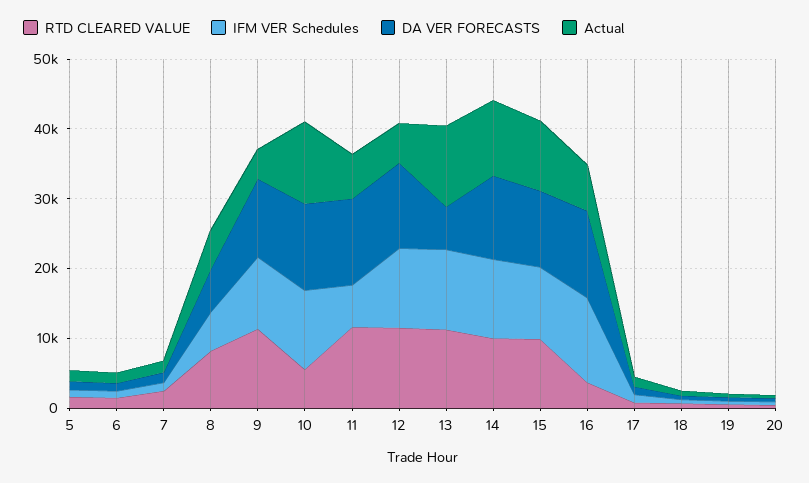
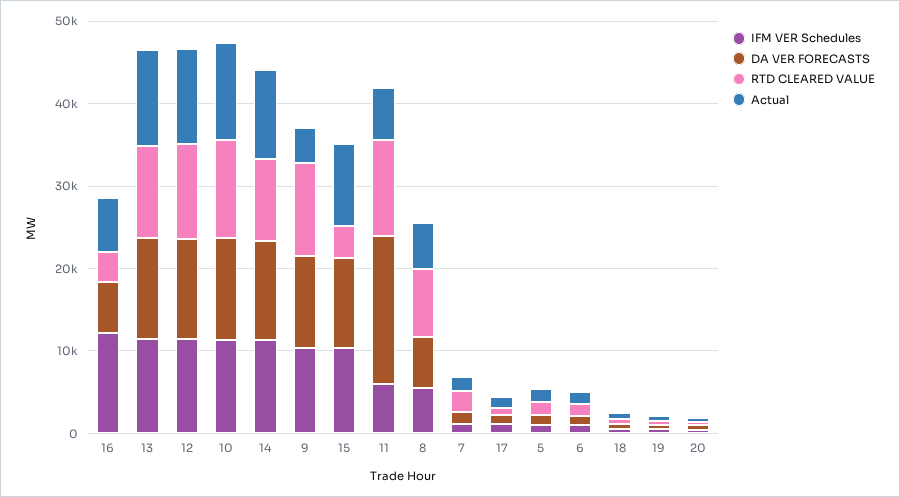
  {
    "RTD CLEARED VALUE": {
      "5": 2000,
      "6": 2000,
      "7": 2000,
      "8": 8000,
      "9": 12000,
-     "10": 6000,
+     "10": 12000,
      "11": 12000,
      "12": 12000,
      "13": 12000,
      "14": 10000,
-     "15": 10000,
+     "15": 4000,
      "16": 4000,
      "17": 0,
      "18": 0,
      "19": 0,
      "20": 0
    },
    "IFM VER Schedules": {
      "5": 2000,
      "6": 0,
      "7": 2000,
      "8": 6000,
      "9": 10000,
      "10": 12000,
      "11": 6000,
      "12": 12000,
      "13": 12000,
      "14": 12000,
      "15": 10000,
      "16": 12000,
      "17": 2000,
      "18": 0,
      "19": 0,
      "20": 0
    },
    "DA VER FORECASTS": {
      "5": 2000,
      "6": 2000,
      "7": 2000,
      "8": 6000,
      "9": 12000,
      "10": 12000,
-     "11": 12000,
+     "11": 18000,
      "12": 12000,
-     "13": 6000,
+     "13": 12000,
      "14": 12000,
      "15": 10000,
-     "16": 12000,
+     "16": 6000,
      "17": 2000,
      "18": 0,
      "19": 0,
      "20": 0
    },
    "Actual": {
      "5": 2000,
      "6": 2000,
      "7": 2000,
      "8": 6000,
      "9": 4000,
      "10": 12000,
      "11": 6000,
-     "12": 6000,
+     "12": 12000,
      "13": 12000,
      "14": 10000,
      "15": 10000,
      "16": 6000,
      "17": 2000,
      "18": 0,
      "19": 0,
      "20": 0
    }
  }

